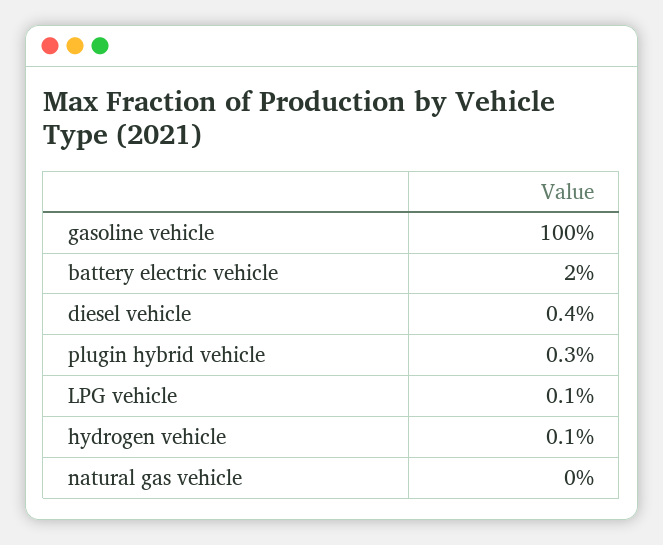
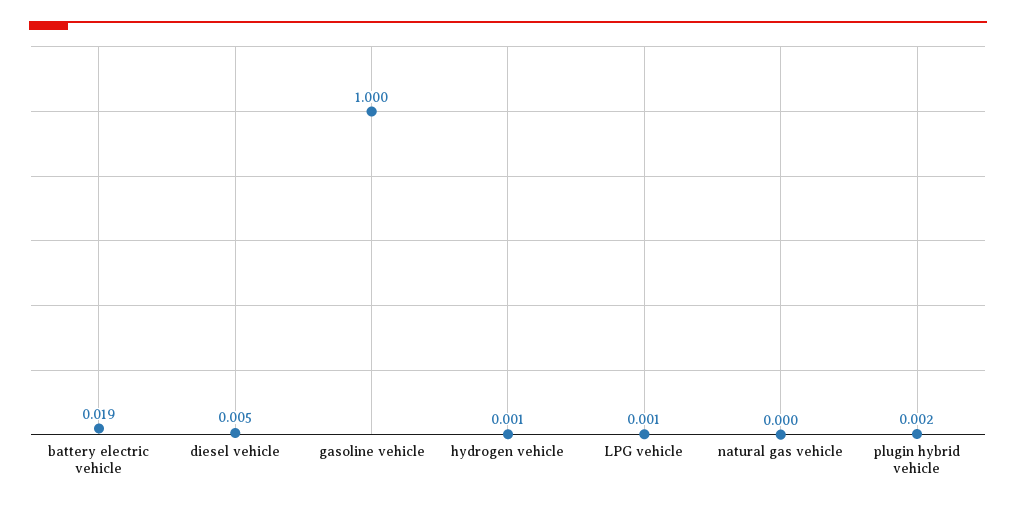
  {
    "gasoline vehicle": 1,
-   "battery electric vehicle": 0.02,
+   "battery electric vehicle": 0.019,
-   "diesel vehicle": 0.004,
+   "diesel vehicle": 0.005,
-   "plugin hybrid vehicle": 0.003,
+   "plugin hybrid vehicle": 0.002,
    "LPG vehicle": 0.001,
    "hydrogen vehicle": 0.001,
    "natural gas vehicle": 0
  }

